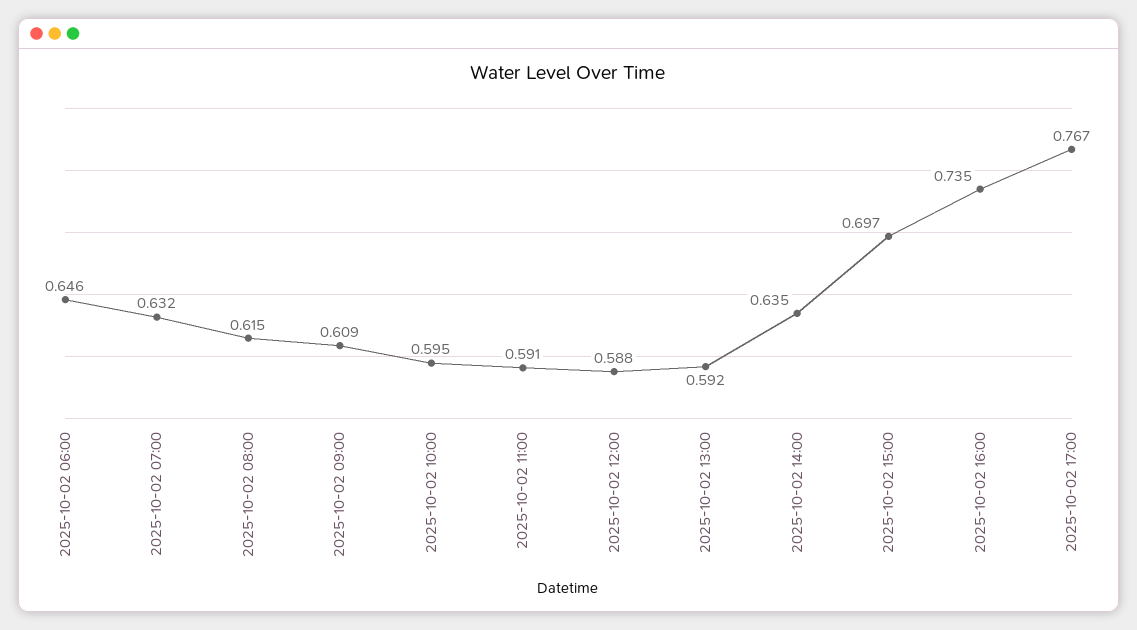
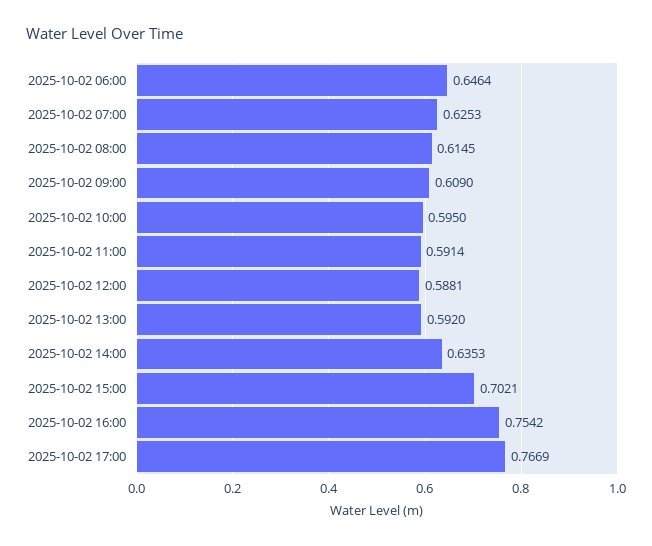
  {
    "2025-10-02 06:00": 0.6464,
-   "2025-10-02 07:00": 0.632,
+   "2025-10-02 07:00": 0.6253,
    "2025-10-02 08:00": 0.6145,
    "2025-10-02 09:00": 0.609,
    "2025-10-02 10:00": 0.595,
    "2025-10-02 11:00": 0.5914,
    "2025-10-02 12:00": 0.5881,
    "2025-10-02 13:00": 0.592,
    "2025-10-02 14:00": 0.6353,
-   "2025-10-02 15:00": 0.697,
+   "2025-10-02 15:00": 0.7021,
-   "2025-10-02 16:00": 0.735,
+   "2025-10-02 16:00": 0.7542,
    "2025-10-02 17:00": 0.7669
  }

